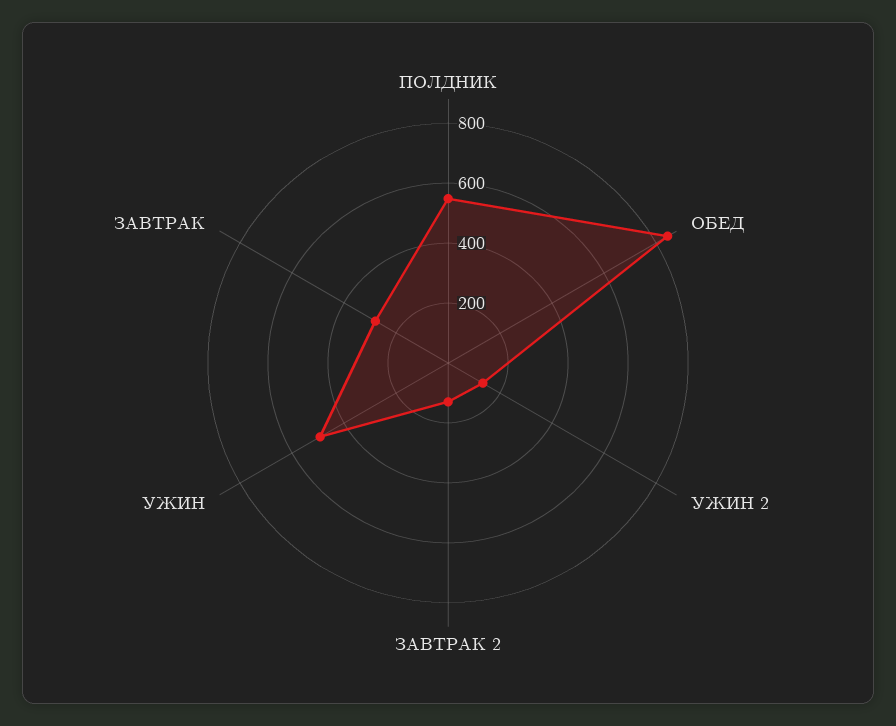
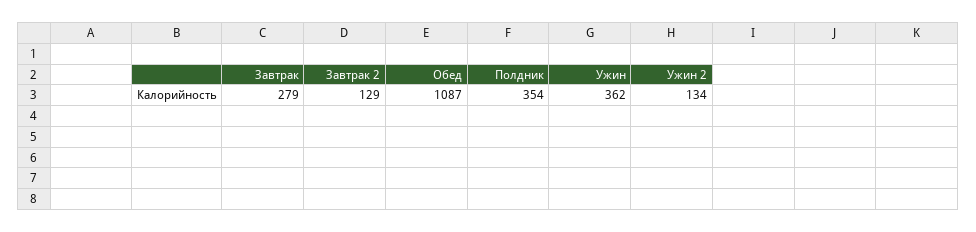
  {
-   "ПОЛДНИК": 550,
+   "ПОЛДНИК": 354,
-   "ОБЕД": 850,
+   "ОБЕД": 1087,
    "УЖИН 2": 134,
    "ЗАВТРАК 2": 129,
-   "УЖИН": 500,
+   "УЖИН": 362,
    "ЗАВТРАК": 279
  }

